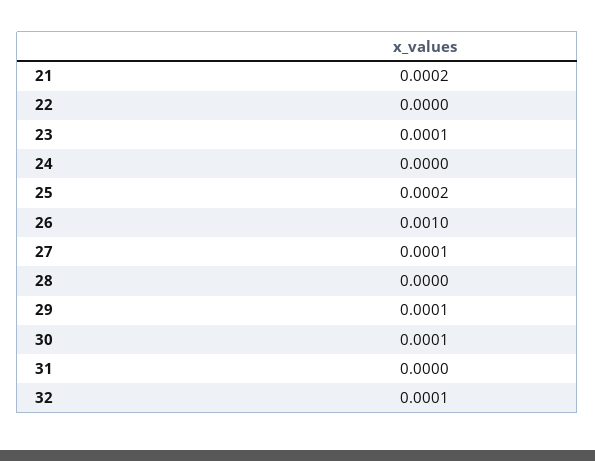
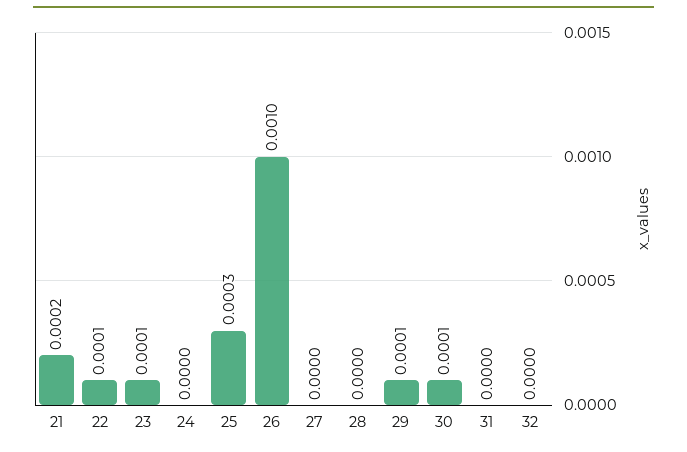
  {
    "21": 0.0002,
-   "22": 0,
+   "22": 0.0001,
    "23": 0.0001,
    "24": 0,
-   "25": 0.0002,
+   "25": 0.0003,
    "26": 0.001,
-   "27": 0.0001,
+   "27": 0,
    "28": 0,
    "29": 0.0001,
    "30": 0.0001,
    "31": 0,
-   "32": 0.0001
+   "32": 0
  }

